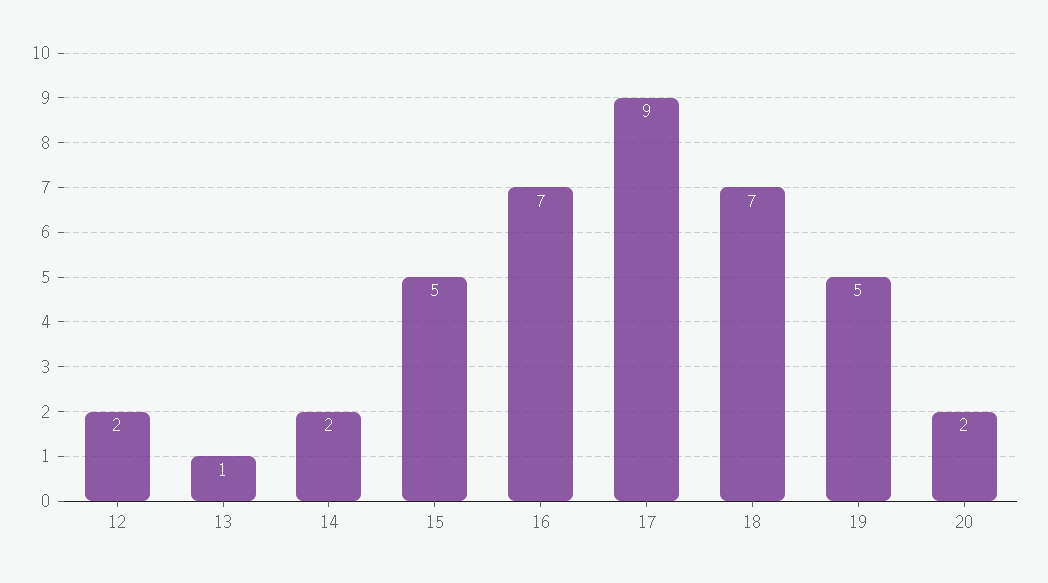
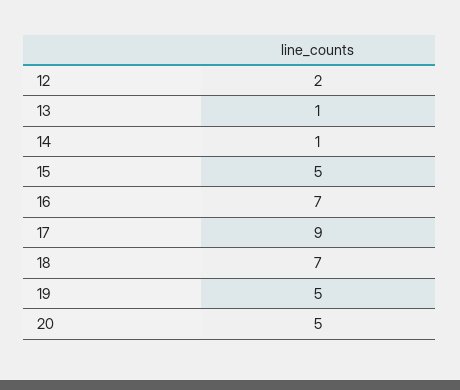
  {
    "12": 2,
    "13": 1,
-   "14": 2,
+   "14": 1,
    "15": 5,
    "16": 7,
    "17": 9,
    "18": 7,
    "19": 5,
-   "20": 2
+   "20": 5
  }

